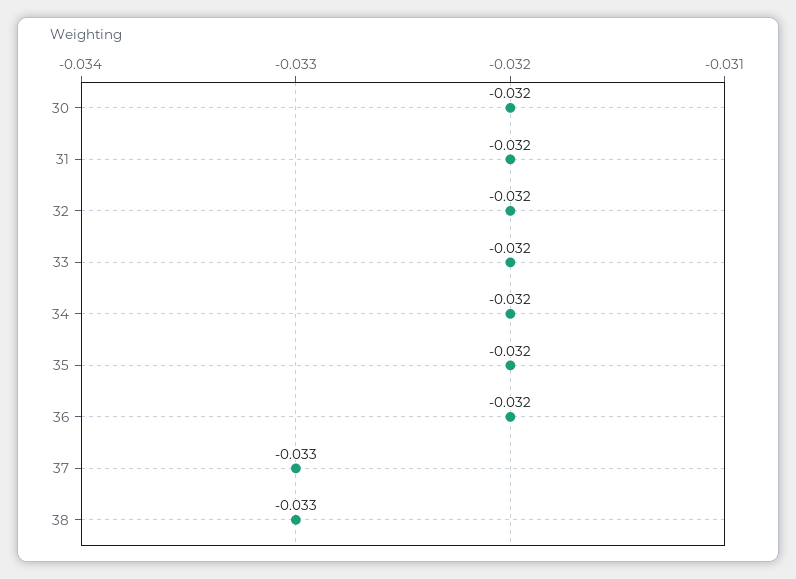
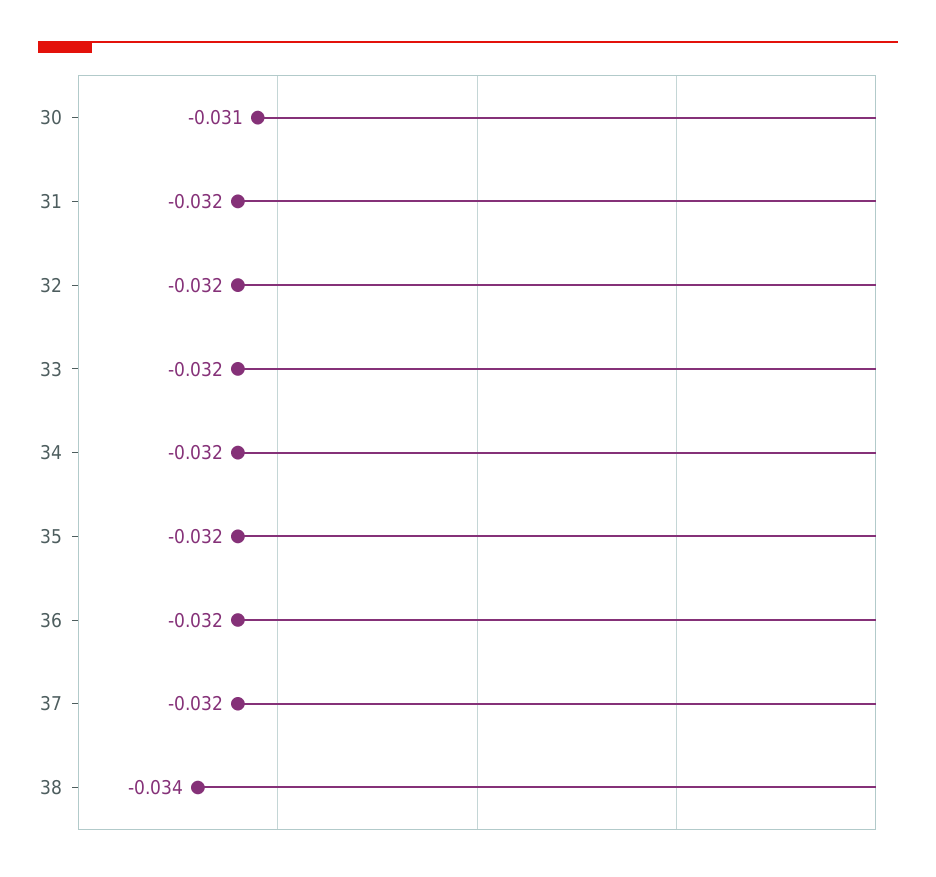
  {
-   "30": -0.032,
+   "30": -0.031,
    "31": -0.032,
    "32": -0.032,
    "33": -0.032,
    "34": -0.032,
    "35": -0.032,
    "36": -0.032,
-   "37": -0.033,
+   "37": -0.032,
-   "38": -0.033
+   "38": -0.034
  }

